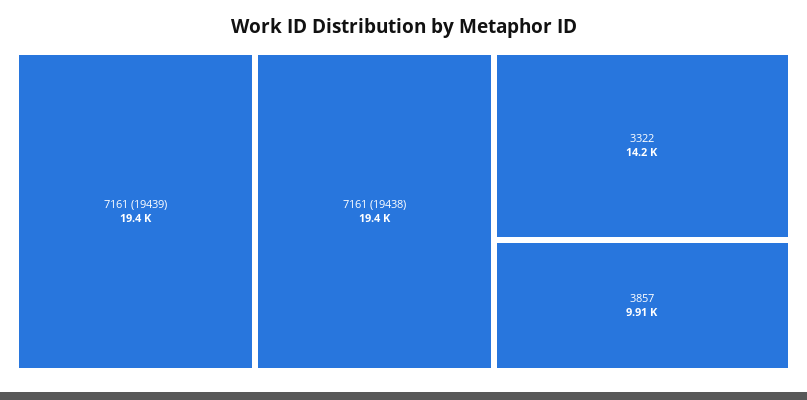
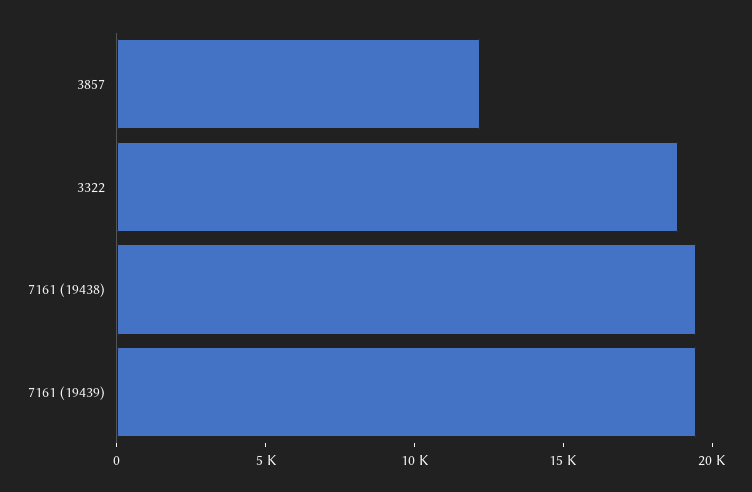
  {
    "7161 (19439)": 19400,
    "7161 (19438)": 19400,
-   "3322": 14200,
+   "3322": 19000,
-   "3857": 9910
+   "3857": 12000
  }

